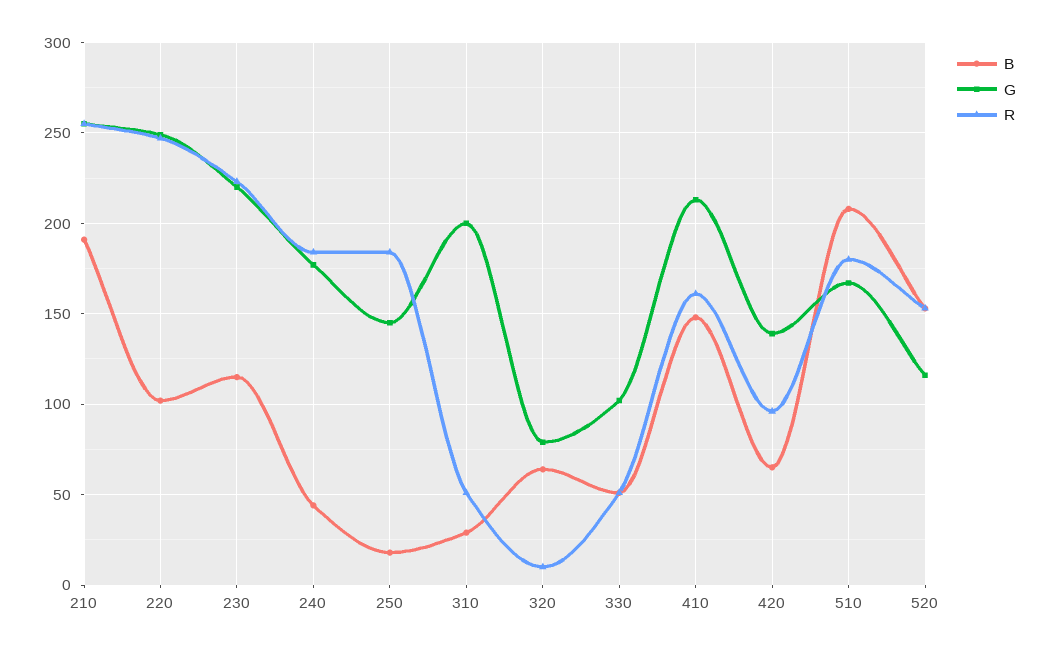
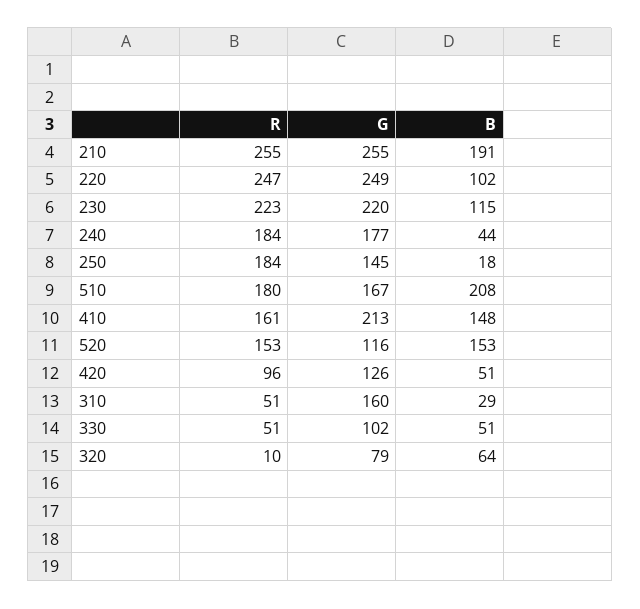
  {
    "B": {
      "210": 191,
      "220": 102,
      "230": 115,
      "240": 44,
      "250": 18,
      "310": 29,
      "320": 64,
      "330": 51,
      "410": 148,
-     "420": 65,
+     "420": 51,
      "510": 208,
      "520": 153
    },
    "G": {
      "210": 255,
      "220": 249,
      "230": 220,
      "240": 177,
      "250": 145,
-     "310": 200,
+     "310": 160,
      "320": 79,
      "330": 102,
      "410": 213,
-     "420": 140,
+     "420": 126,
      "510": 167,
      "520": 116
    },
    "R": {
      "210": 255,
      "220": 247,
      "230": 223,
      "240": 184,
      "250": 184,
      "310": 51,
      "320": 10,
      "330": 51,
      "410": 161,
      "420": 96,
      "510": 180,
      "520": 153
    }
  }

